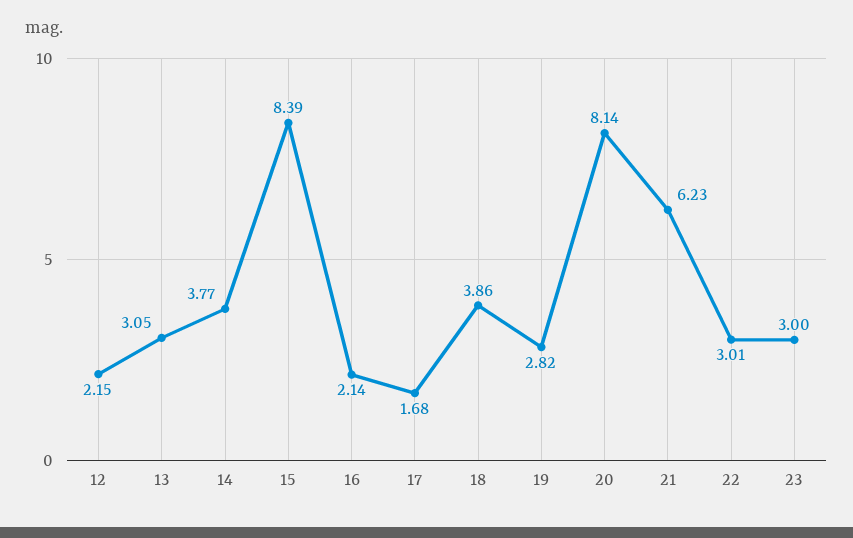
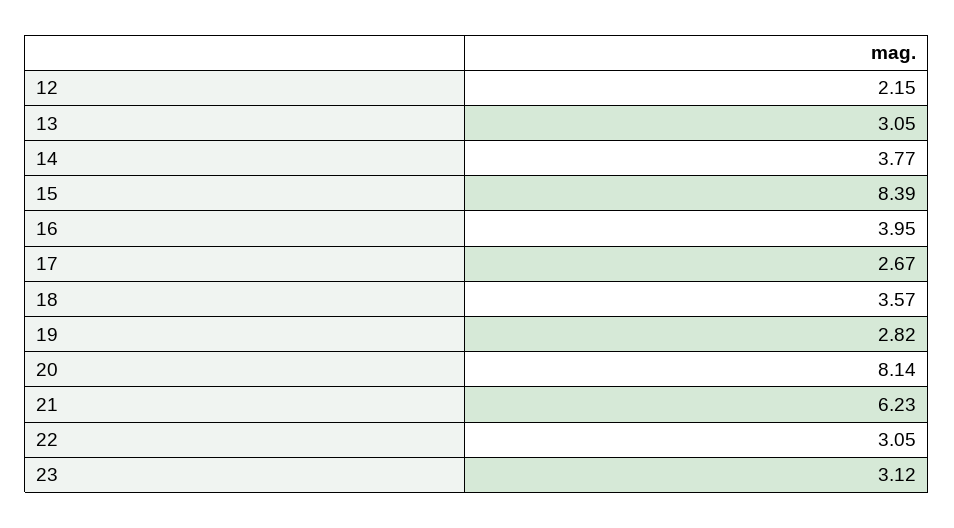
  {
    "12": 2.15,
    "13": 3.05,
    "14": 3.77,
    "15": 8.39,
-   "16": 2.14,
+   "16": 3.95,
-   "17": 1.68,
+   "17": 2.67,
-   "18": 3.86,
+   "18": 3.57,
    "19": 2.82,
    "20": 8.14,
    "21": 6.23,
-   "22": 3.01,
+   "22": 3.05,
-   "23": 3
+   "23": 3.12
  }

